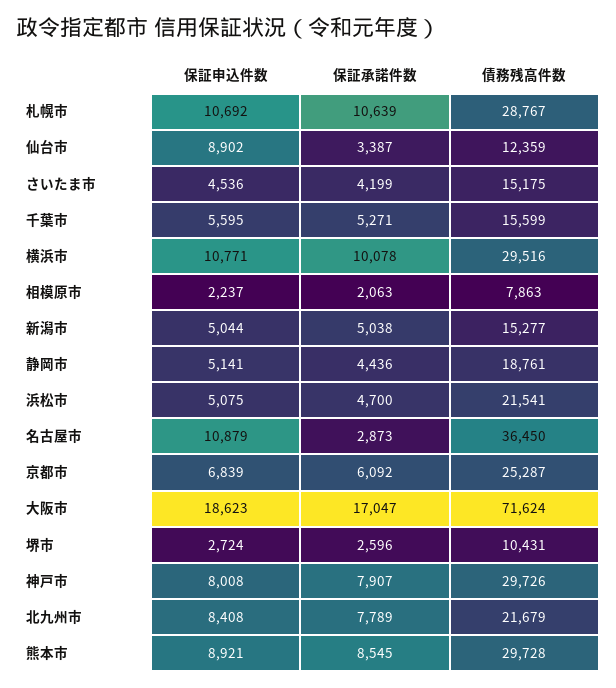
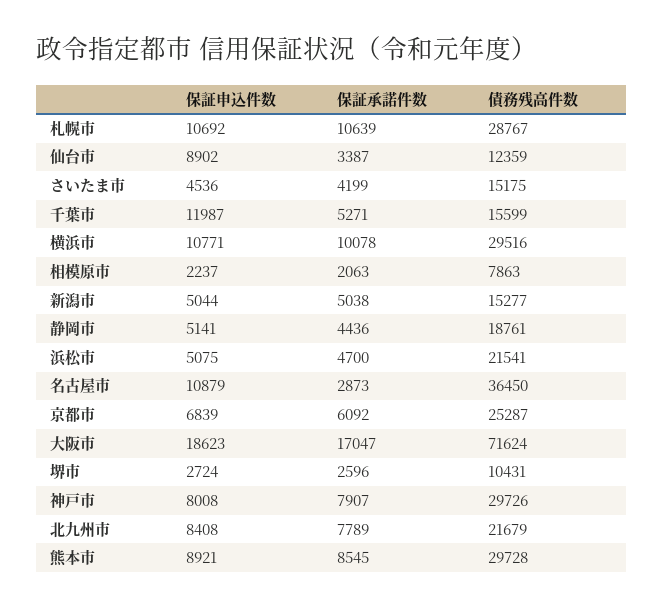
  {
    "保証申込件数": {
      "札幌市": 10692,
      "仙台市": 8902,
      "さいたま市": 4536,
-     "千葉市": 5595,
+     "千葉市": 11987,
      "横浜市": 10771,
      "相模原市": 2237,
      "新潟市": 5044,
      "静岡市": 5141,
      "浜松市": 5075,
      "名古屋市": 10879,
      "京都市": 6839,
      "大阪市": 18623,
      "堺市": 2724,
      "神戸市": 8008,
      "北九州市": 8408,
      "熊本市": 8921
    },
    "保証承諾件数": {
      "札幌市": 10639,
      "仙台市": 3387,
      "さいたま市": 4199,
      "千葉市": 5271,
      "横浜市": 10078,
      "相模原市": 2063,
      "新潟市": 5038,
      "静岡市": 4436,
      "浜松市": 4700,
      "名古屋市": 2873,
      "京都市": 6092,
      "大阪市": 17047,
      "堺市": 2596,
      "神戸市": 7907,
      "北九州市": 7789,
      "熊本市": 8545
    },
    "債務残高件数": {
      "札幌市": 28767,
      "仙台市": 12359,
      "さいたま市": 15175,
      "千葉市": 15599,
      "横浜市": 29516,
      "相模原市": 7863,
      "新潟市": 15277,
      "静岡市": 18761,
      "浜松市": 21541,
      "名古屋市": 36450,
      "京都市": 25287,
      "大阪市": 71624,
      "堺市": 10431,
      "神戸市": 29726,
      "北九州市": 21679,
      "熊本市": 29728
    }
  }

